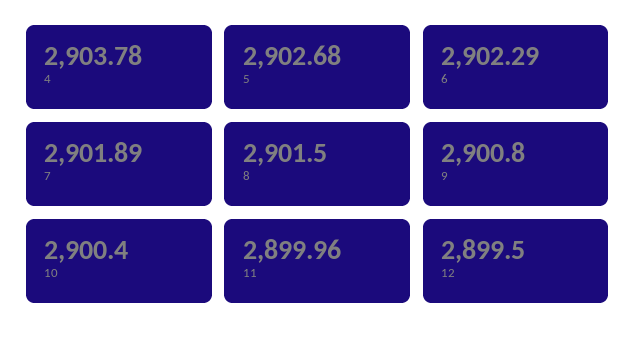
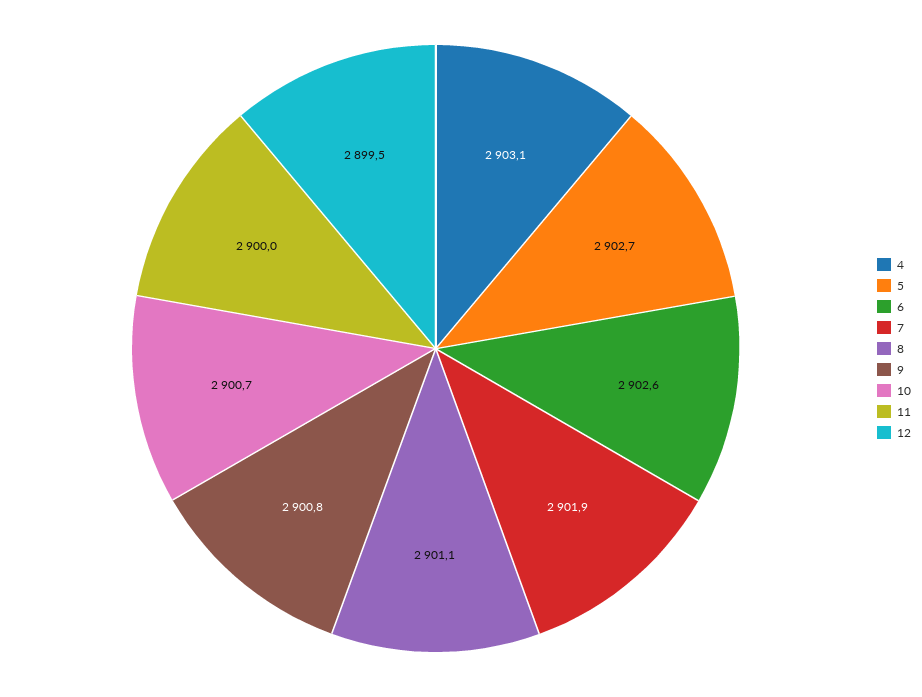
  {
-   "4": 2903.78,
+   "4": 2903.1,
    "5": 2902.68,
-   "6": 2902.29,
+   "6": 2902.6,
    "7": 2901.89,
-   "8": 2901.5,
+   "8": 2901.1,
    "9": 2900.8,
-   "10": 2900.4,
+   "10": 2900.7,
    "11": 2899.96,
    "12": 2899.5
  }

